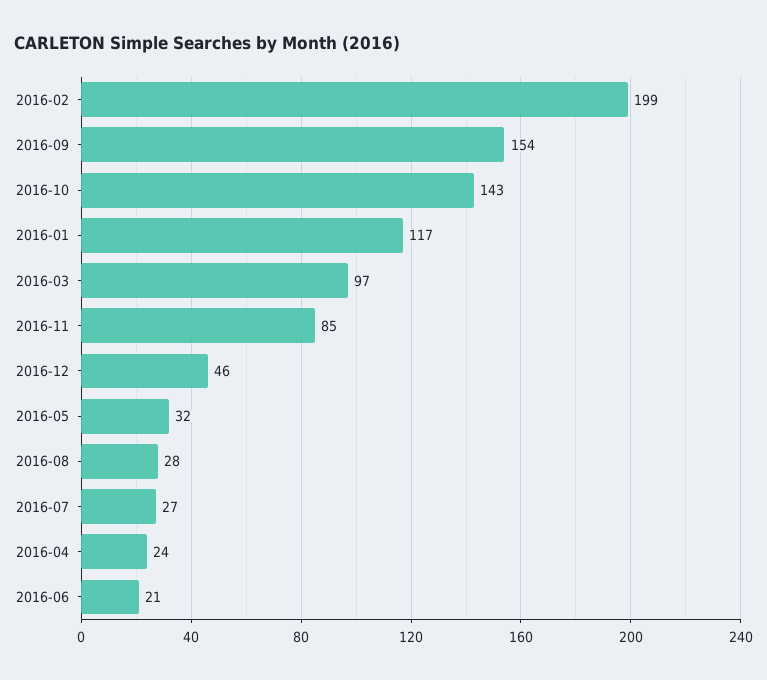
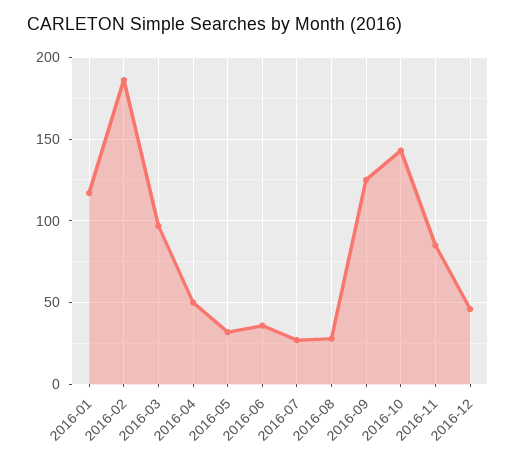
  {
-   "2016-02": 199,
+   "2016-02": 185,
-   "2016-09": 154,
+   "2016-09": 125,
    "2016-10": 143,
    "2016-01": 117,
    "2016-03": 97,
    "2016-11": 85,
    "2016-12": 46,
    "2016-05": 32,
    "2016-08": 28,
    "2016-07": 27,
-   "2016-04": 24,
+   "2016-04": 50,
-   "2016-06": 21
+   "2016-06": 35
  }

